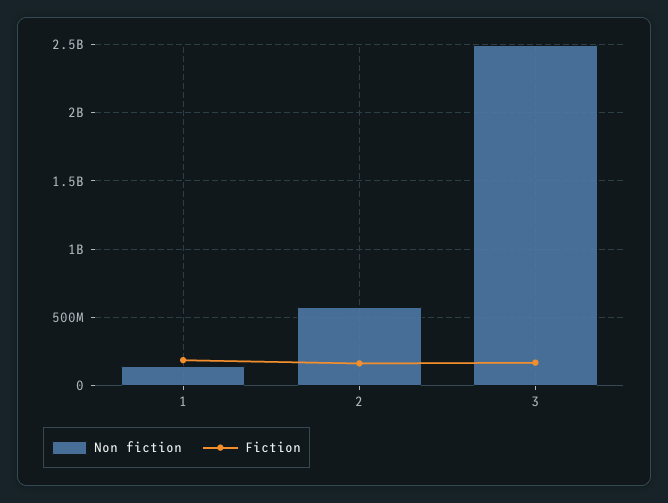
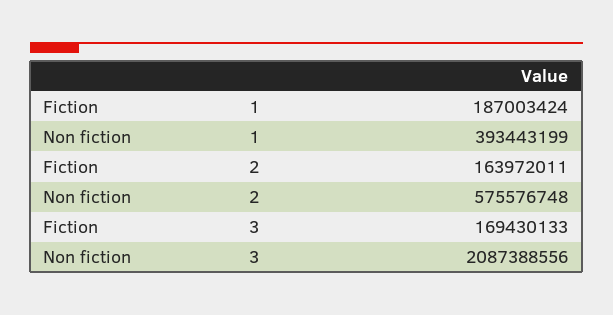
  {
    "Non fiction": {
-     "1": 150000000,
+     "1": 393443199,
      "2": 575576748,
-     "3": 2500000000
+     "3": 2087388556
    },
    "Fiction": {
      "1": 187003424,
      "2": 163972011,
      "3": 169430133
    }
  }

